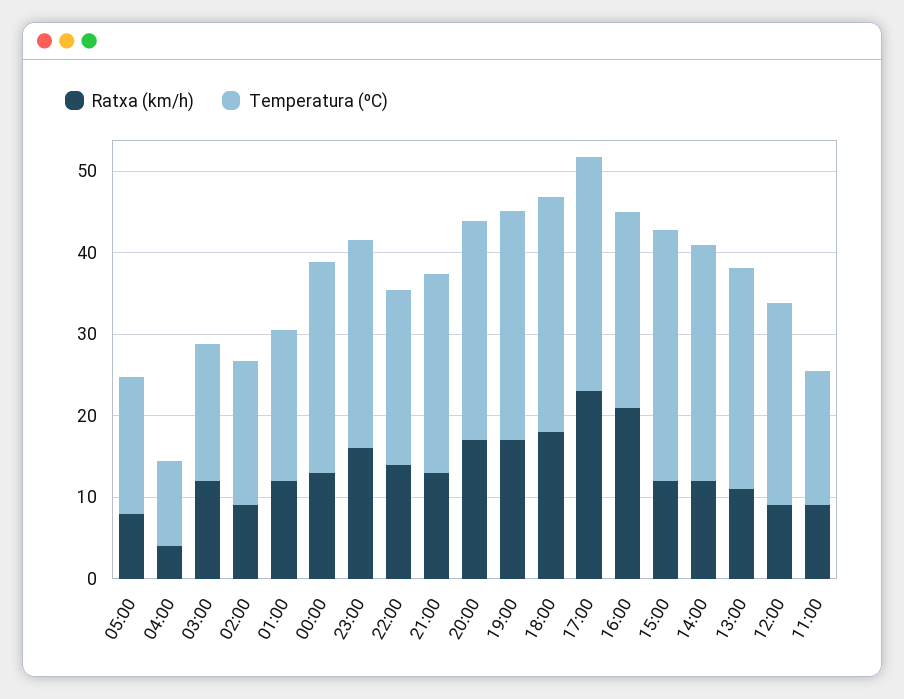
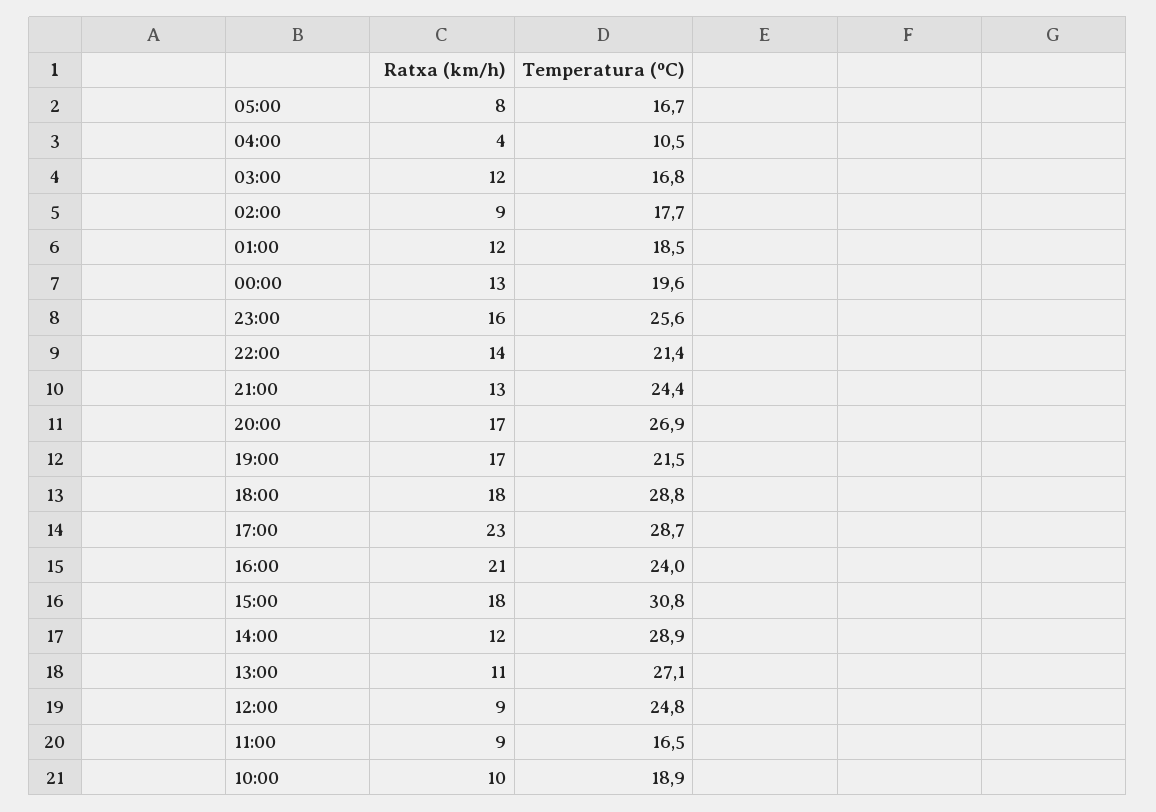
  {
    "Ratxa (km/h)": {
      "05:00": 8,
      "04:00": 4,
      "03:00": 12,
      "02:00": 9,
      "01:00": 12,
      "00:00": 13,
      "23:00": 16,
      "22:00": 14,
      "21:00": 13,
      "20:00": 17,
      "19:00": 17,
      "18:00": 18,
      "17:00": 23,
      "16:00": 21,
-     "15:00": 12,
+     "15:00": 18,
      "14:00": 12,
      "13:00": 11,
      "12:00": 9,
-     "11:00": 9
+     "11:00": 9,
+     "10:00": 10
    },
    "Temperatura (ºC)": {
      "05:00": 16.7,
      "04:00": 10.5,
      "03:00": 16.8,
      "02:00": 17.7,
      "01:00": 18.5,
-     "00:00": 26,
+     "00:00": 19.6,
      "23:00": 25.6,
      "22:00": 21.4,
      "21:00": 24.4,
      "20:00": 26.9,
-     "19:00": 28,
+     "19:00": 21.5,
      "18:00": 28.8,
      "17:00": 28.7,
      "16:00": 24,
      "15:00": 30.8,
      "14:00": 28.9,
      "13:00": 27.1,
      "12:00": 24.8,
-     "11:00": 16.5
+     "11:00": 16.5,
+     "10:00": 18.9
    }
  }

